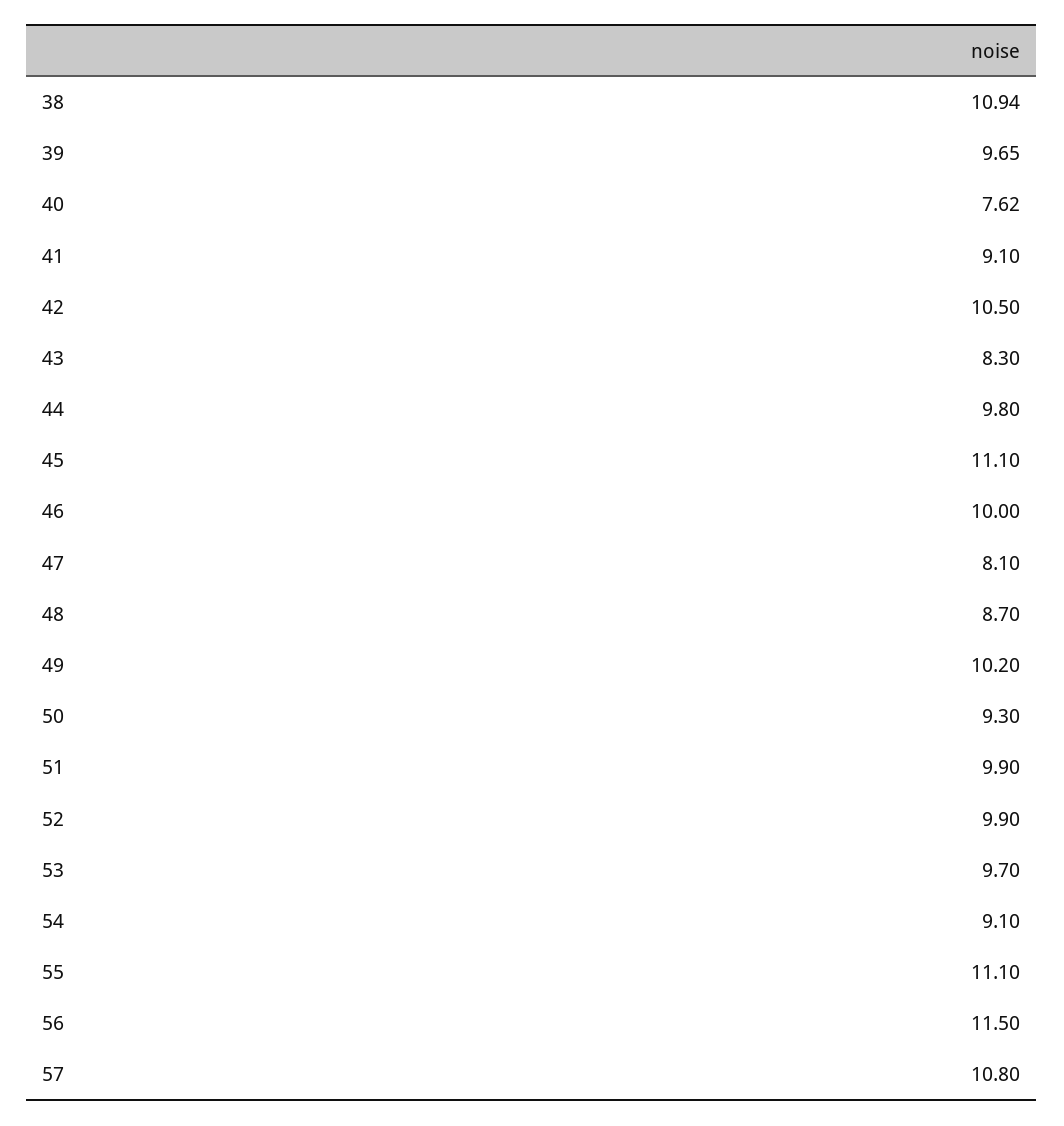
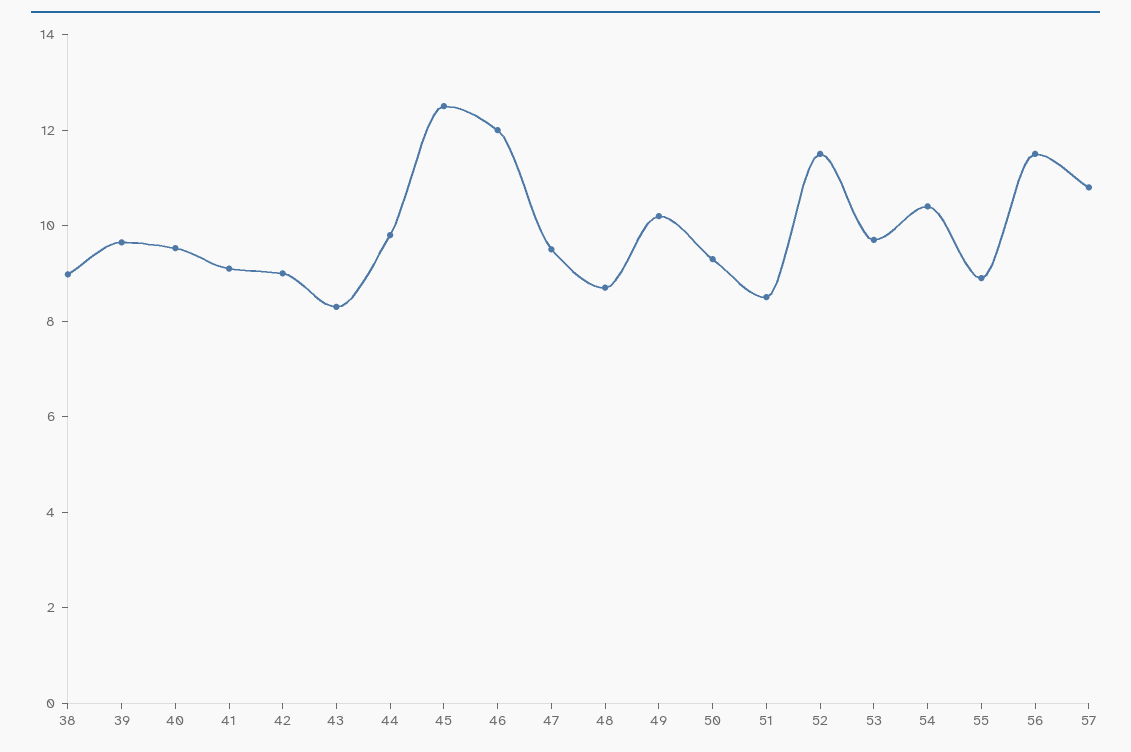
  {
-   "38": 10.94,
+   "38": 9,
    "39": 9.65,
-   "40": 7.62,
+   "40": 9.5,
    "41": 9.1,
-   "42": 10.5,
+   "42": 9,
    "43": 8.3,
    "44": 9.8,
-   "45": 11.1,
+   "45": 12.5,
-   "46": 10,
+   "46": 12,
-   "47": 8.1,
+   "47": 9.5,
    "48": 8.7,
    "49": 10.2,
    "50": 9.3,
-   "51": 9.9,
+   "51": 8.5,
-   "52": 9.9,
+   "52": 11.5,
    "53": 9.7,
-   "54": 9.1,
+   "54": 10.5,
-   "55": 11.1,
+   "55": 9,
    "56": 11.5,
    "57": 10.8
  }

